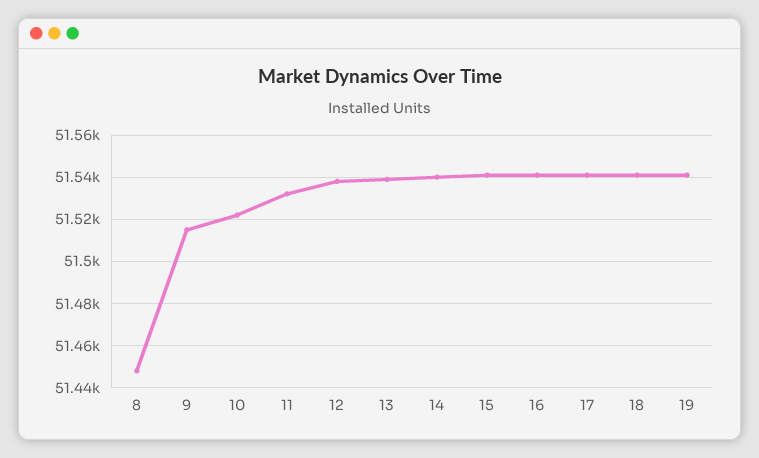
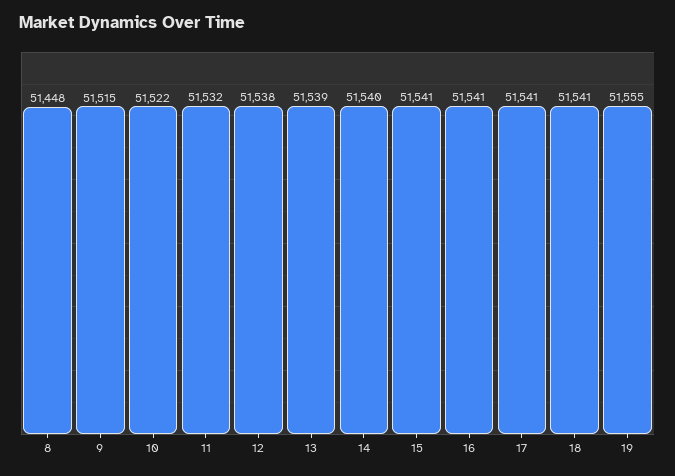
  {
    "8": 51448,
    "9": 51515,
    "10": 51522,
    "11": 51532,
    "12": 51538,
    "13": 51539,
    "14": 51540,
    "15": 51541,
    "16": 51541,
    "17": 51541,
    "18": 51541,
-   "19": 51540
+   "19": 51555
  }

